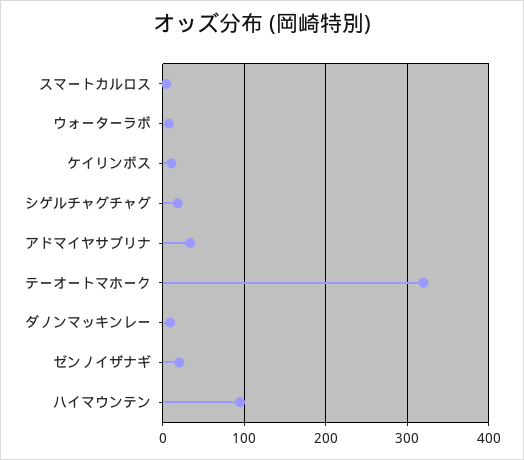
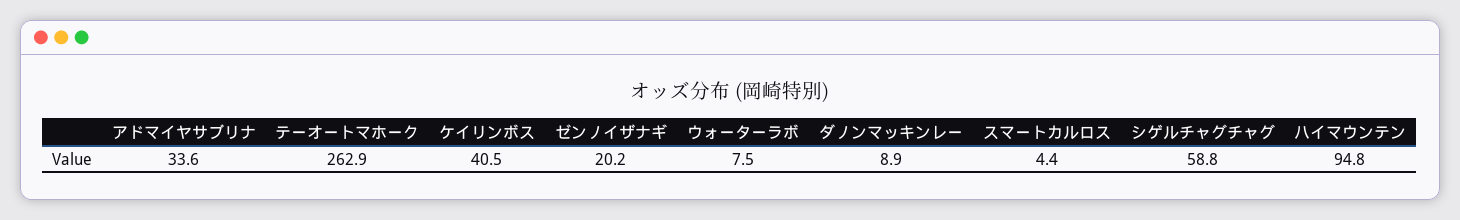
  {
    "スマートカルロス": 4.4,
    "ウォーターラボ": 7.5,
-   "ケイリンボス": 10,
+   "ケイリンボス": 40.5,
-   "シゲルチャグチャグ": 20,
+   "シゲルチャグチャグ": 58.8,
    "アドマイヤサブリナ": 33.6,
-   "テーオートマホーク": 320,
+   "テーオートマホーク": 262.9,
    "ダノンマッキンレー": 8.9,
    "ゼンノイザナギ": 20.2,
    "ハイマウンテン": 94.8
  }

